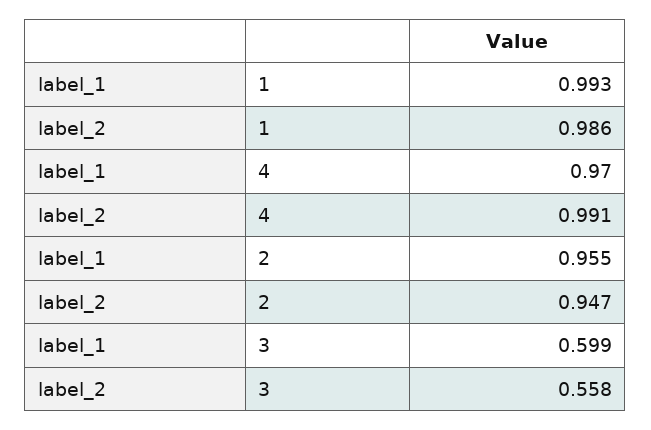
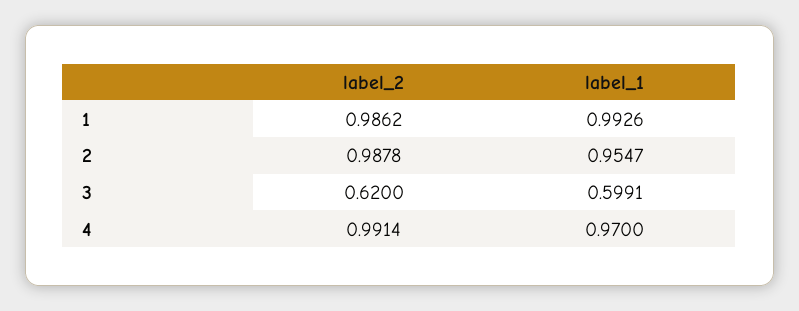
  {
    "label_1": {
      "1": 0.9926,
      "4": 0.97,
      "2": 0.9547,
      "3": 0.5991
    },
    "label_2": {
      "1": 0.9862,
      "4": 0.9914,
-     "2": 0.947,
+     "2": 0.9878,
-     "3": 0.558
+     "3": 0.62
    }
  }

